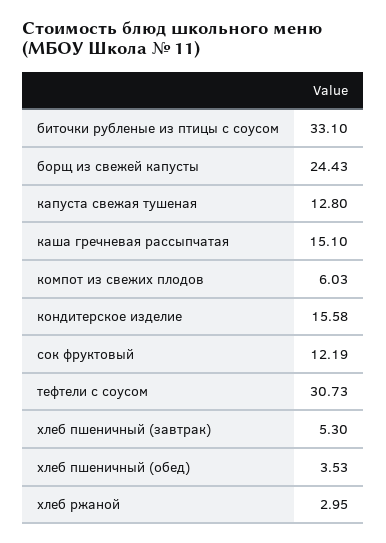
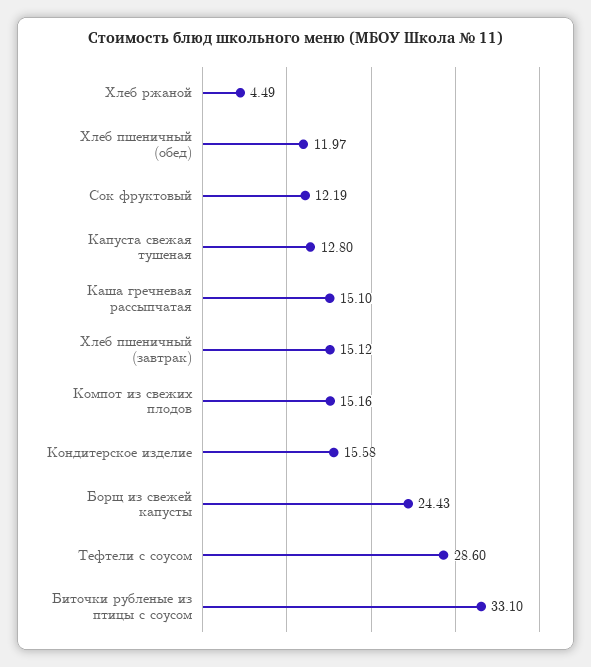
  {
    "биточки рубленые из птицы с соусом": 33.1,
    "борщ из свежей капусты": 24.43,
    "капуста свежая тушеная": 12.8,
    "каша гречневая рассыпчатая": 15.1,
-   "компот из свежих плодов": 6.03,
+   "компот из свежих плодов": 15.16,
    "кондитерское изделие": 15.58,
    "сок фруктовый": 12.19,
-   "тефтели с соусом": 30.73,
+   "тефтели с соусом": 28.6,
-   "хлеб пшеничный (завтрак)": 5.3,
+   "хлеб пшеничный (завтрак)": 15.12,
-   "хлеб пшеничный (обед)": 3.53,
+   "хлеб пшеничный (обед)": 11.97,
-   "хлеб ржаной": 2.95
+   "хлеб ржаной": 4.49
  }

